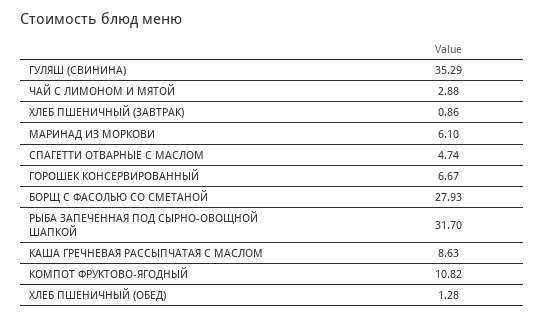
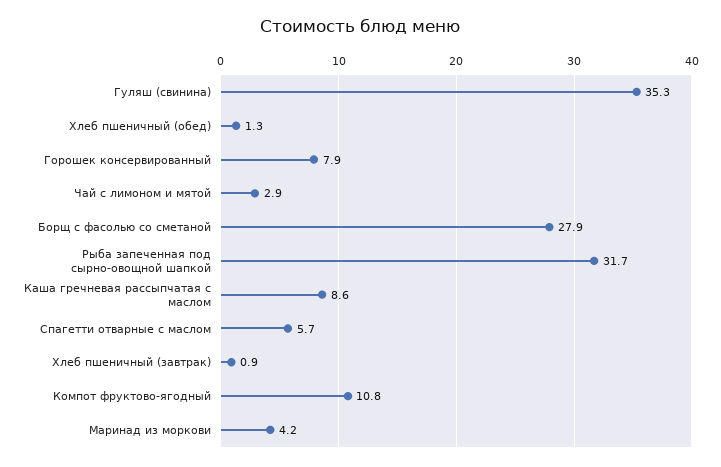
  {
    "ГУЛЯШ (СВИНИНА)": 35.29,
    "ЧАЙ С ЛИМОНОМ И МЯТОЙ": 2.88,
    "ХЛЕБ ПШЕНИЧНЫЙ (ЗАВТРАК)": 0.86,
-   "МАРИНАД ИЗ МОРКОВИ": 6.1,
+   "МАРИНАД ИЗ МОРКОВИ": 4.2,
-   "СПАГЕТТИ ОТВАРНЫЕ С МАСЛОМ": 4.74,
+   "СПАГЕТТИ ОТВАРНЫЕ С МАСЛОМ": 5.7,
-   "ГОРОШЕК КОНСЕРВИРОВАННЫЙ": 6.67,
+   "ГОРОШЕК КОНСЕРВИРОВАННЫЙ": 7.9,
    "БОРЩ С ФАСОЛЬЮ СО СМЕТАНОЙ": 27.93,
    "РЫБА ЗАПЕЧЕННАЯ ПОД СЫРНО-ОВОЩНОЙ ШАПКОЙ": 31.7,
    "КАША ГРЕЧНЕВАЯ РАССЫПЧАТАЯ С МАСЛОМ": 8.63,
    "КОМПОТ ФРУКТОВО-ЯГОДНЫЙ": 10.82,
    "ХЛЕБ ПШЕНИЧНЫЙ (ОБЕД)": 1.28
  }

